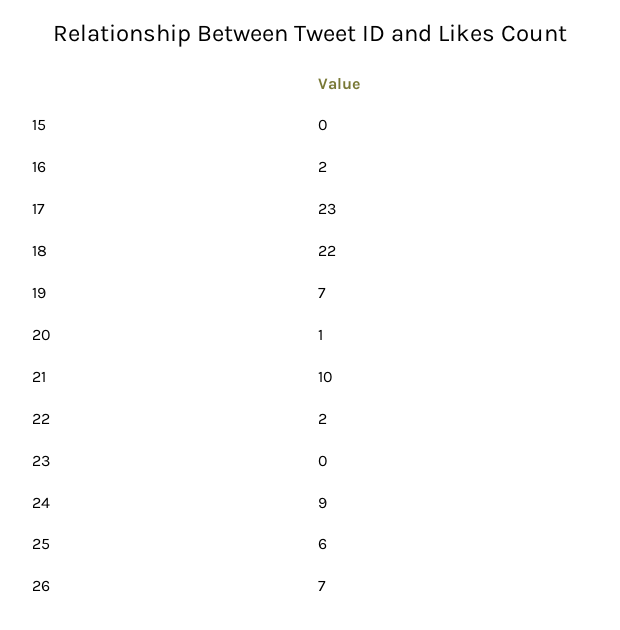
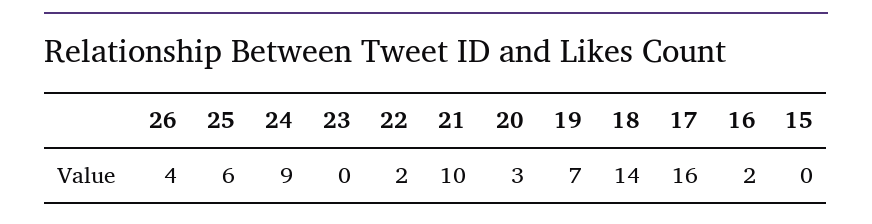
  {
    "15": 0,
    "16": 2,
-   "17": 23,
+   "17": 16,
-   "18": 22,
+   "18": 14,
    "19": 7,
-   "20": 1,
+   "20": 3,
    "21": 10,
    "22": 2,
    "23": 0,
    "24": 9,
    "25": 6,
-   "26": 7
+   "26": 4
  }

